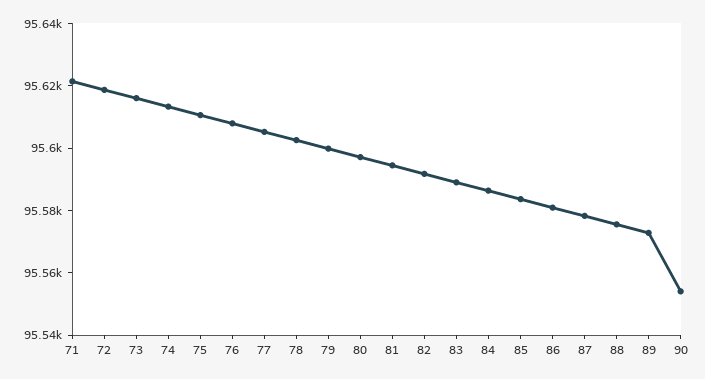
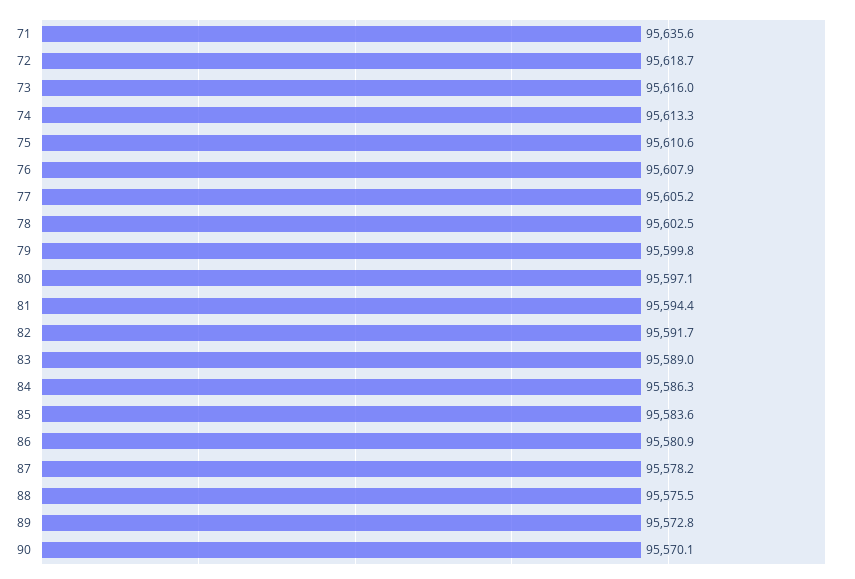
  {
-   "71": 95620,
+   "71": 95635.6,
    "72": 95618.7,
    "73": 95616,
    "74": 95613.3,
    "75": 95610.6,
    "76": 95607.9,
    "77": 95605.2,
    "78": 95602.5,
    "79": 95599.8,
    "80": 95597.1,
    "81": 95594.4,
    "82": 95591.7,
    "83": 95589,
    "84": 95586.3,
    "85": 95583.6,
    "86": 95580.9,
    "87": 95578.2,
    "88": 95575.5,
    "89": 95572.8,
-   "90": 95555
+   "90": 95570.1
  }

